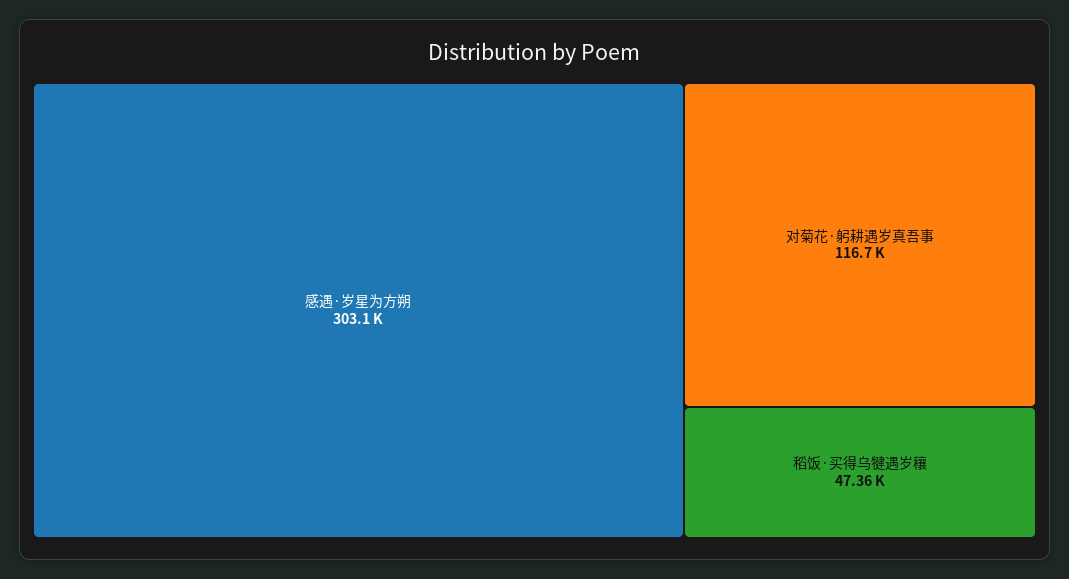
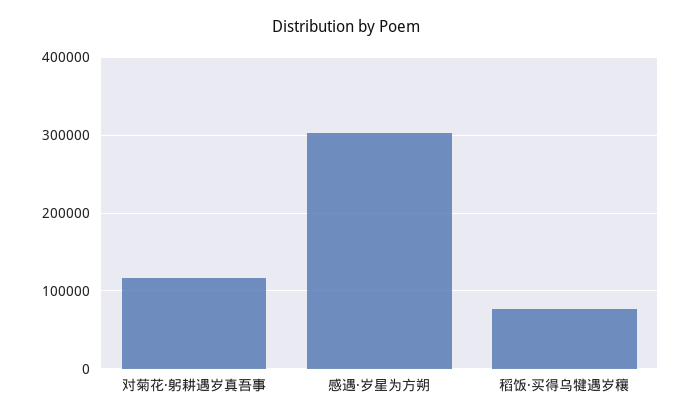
  {
    "感遇·岁星为方朔": 303100,
    "对菊花·躬耕遇岁真吾事": 116700,
-   "稻饭·买得乌犍遇岁穰": 47360
+   "稻饭·买得乌犍遇岁穰": 80000
  }

